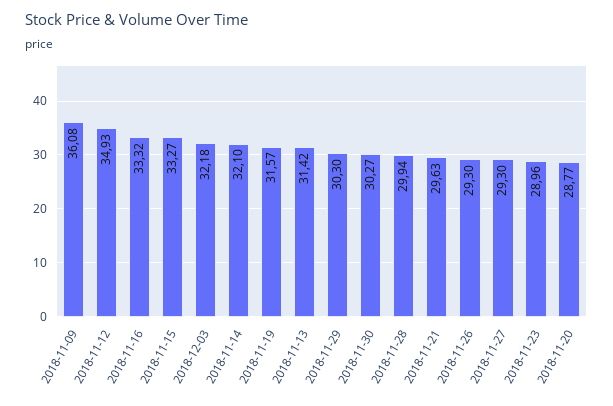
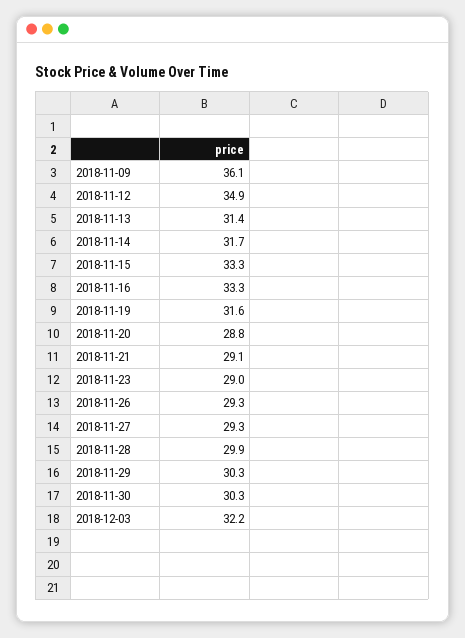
  {
    "2018-11-09": 36.08,
    "2018-11-12": 34.93,
    "2018-11-16": 33.32,
    "2018-11-15": 33.27,
    "2018-12-03": 32.18,
-   "2018-11-14": 32.1,
+   "2018-11-14": 31.7,
    "2018-11-19": 31.57,
    "2018-11-13": 31.42,
    "2018-11-29": 30.3,
    "2018-11-30": 30.27,
    "2018-11-28": 29.94,
-   "2018-11-21": 29.63,
+   "2018-11-21": 29.1,
    "2018-11-26": 29.3,
    "2018-11-27": 29.3,
    "2018-11-23": 28.96,
    "2018-11-20": 28.77
  }

